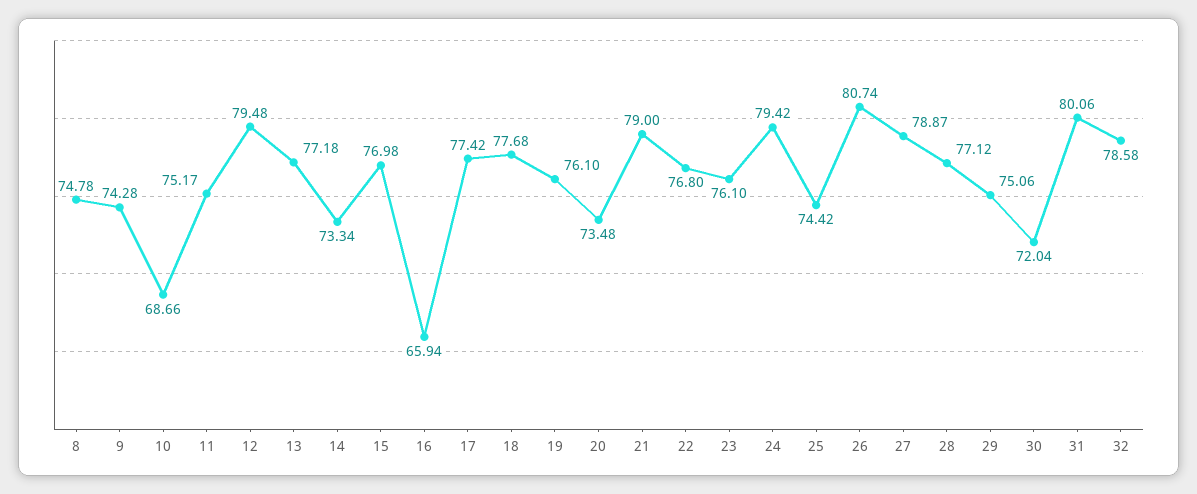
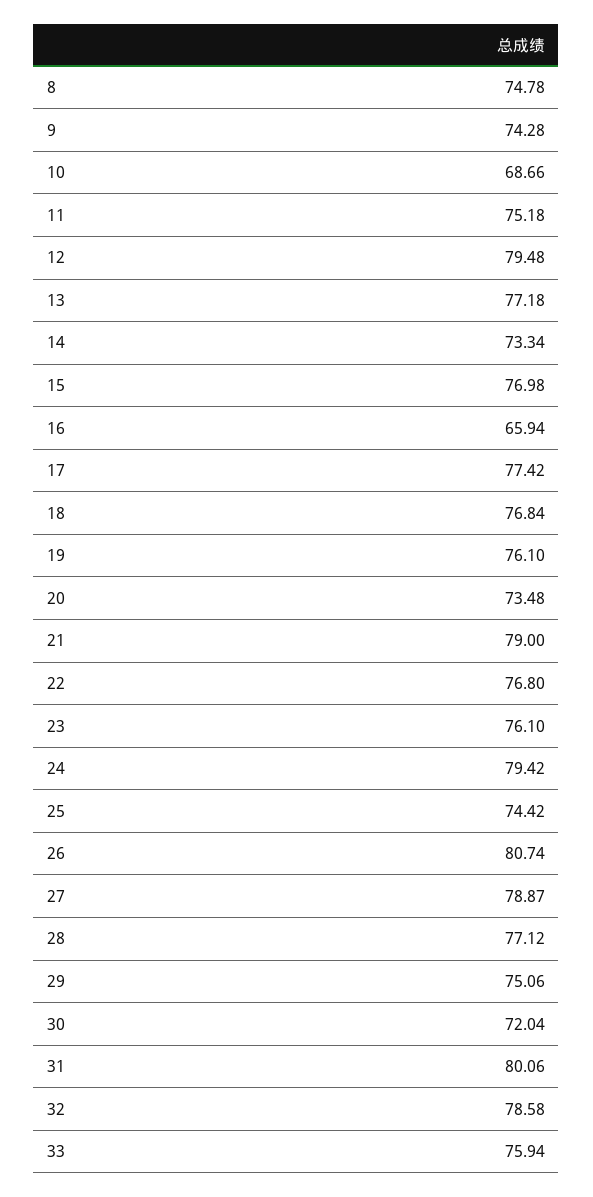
  {
    "8": 74.78,
    "9": 74.28,
    "10": 68.66,
-   "11": 75.17,
+   "11": 75.18,
    "12": 79.48,
    "13": 77.18,
    "14": 73.34,
    "15": 76.98,
    "16": 65.94,
    "17": 77.42,
-   "18": 77.68,
+   "18": 76.84,
    "19": 76.1,
    "20": 73.48,
    "21": 79,
    "22": 76.8,
    "23": 76.1,
    "24": 79.42,
    "25": 74.42,
    "26": 80.74,
    "27": 78.87,
    "28": 77.12,
    "29": 75.06,
    "30": 72.04,
    "31": 80.06,
-   "32": 78.58
+   "32": 78.58,
+   "33": 75.94
  }

